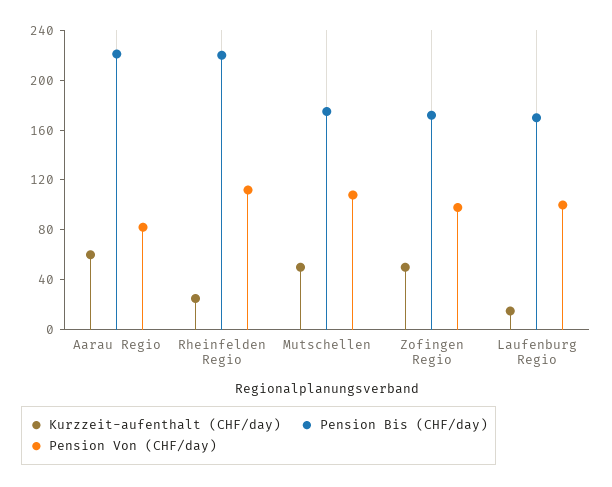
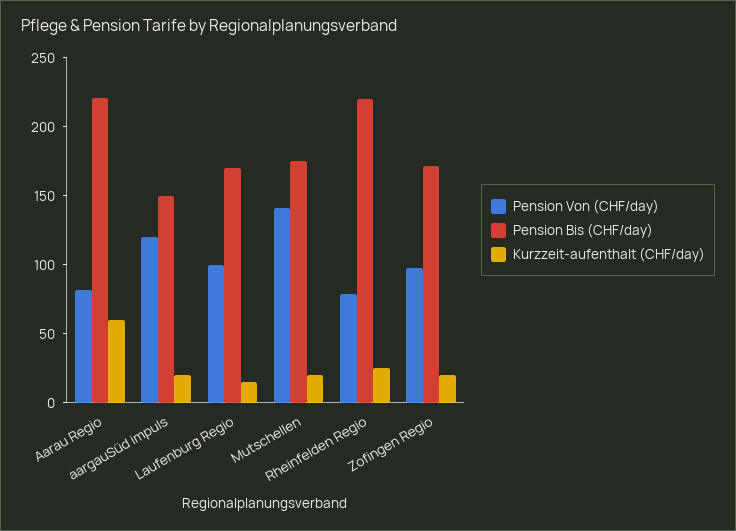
  {
    "Kurzzeit-aufenthalt (CHF/day)": {
      "Aarau Regio": 60,
      "Rheinfelden Regio": 30,
-     "Mutschellen": 50,
+     "Mutschellen": 20,
-     "Zofingen Regio": 50,
+     "Zofingen Regio": 20,
-     "Laufenburg Regio": 20
+     "Laufenburg Regio": 20,
+     "aargauSüd impuls": 20
    },
    "Pension Bis (CHF/day)": {
      "Aarau Regio": 220,
      "Rheinfelden Regio": 220,
      "Mutschellen": 180,
      "Zofingen Regio": 170,
-     "Laufenburg Regio": 170
+     "Laufenburg Regio": 170,
+     "aargauSüd impuls": 150
    },
    "Pension Von (CHF/day)": {
      "Aarau Regio": 80,
-     "Rheinfelden Regio": 110,
+     "Rheinfelden Regio": 80,
-     "Mutschellen": 110,
+     "Mutschellen": 140,
      "Zofingen Regio": 100,
-     "Laufenburg Regio": 100
+     "Laufenburg Regio": 100,
+     "aargauSüd impuls": 120
    }
  }

